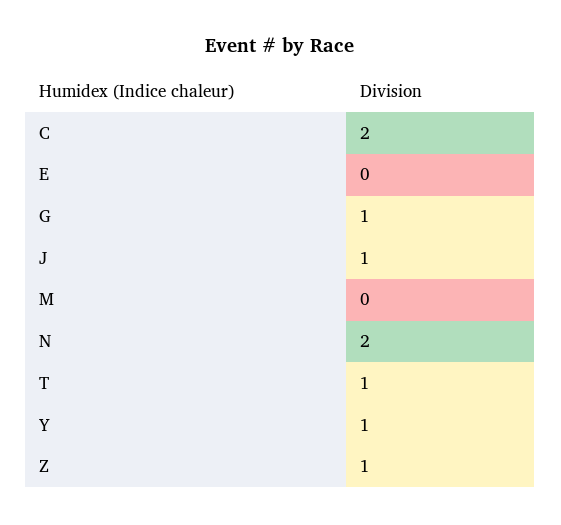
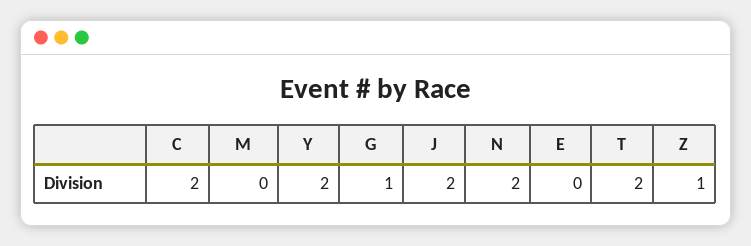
  {
    "C": 2,
    "E": 0,
    "G": 1,
-   "J": 1,
+   "J": 2,
    "M": 0,
    "N": 2,
-   "T": 1,
+   "T": 2,
-   "Y": 1,
+   "Y": 2,
    "Z": 1
  }

